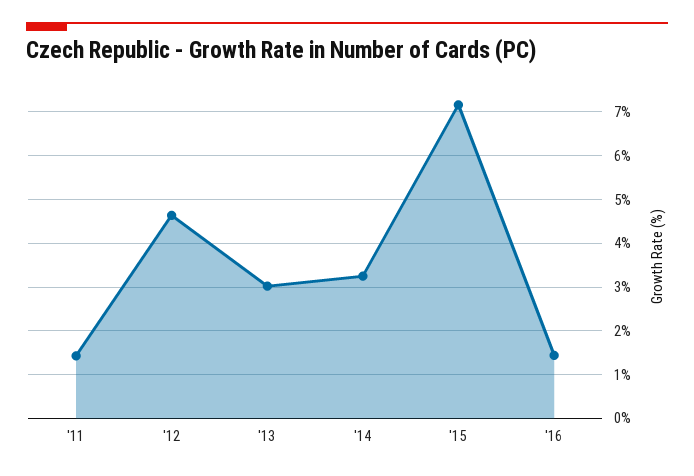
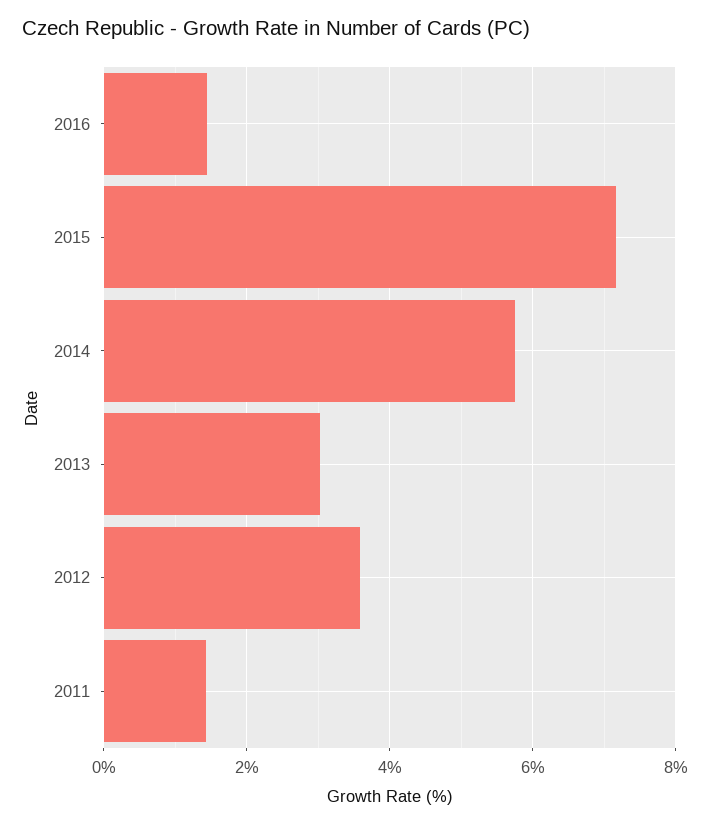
  {
    "'11": 1.4,
-   "'12": 4.6,
+   "'12": 3.6,
    "'13": 3,
-   "'14": 3.2,
+   "'14": 5.8,
    "'15": 7.2,
    "'16": 1.4
  }

